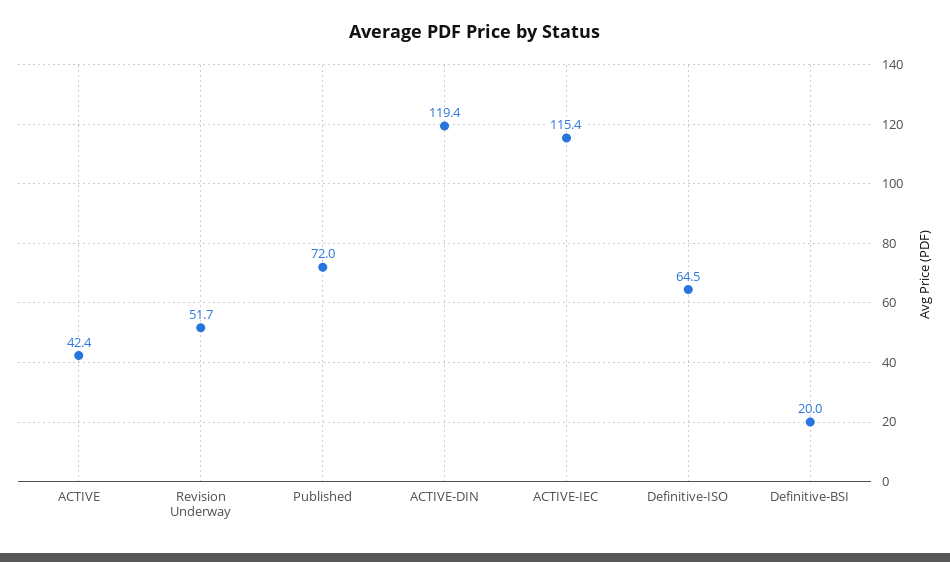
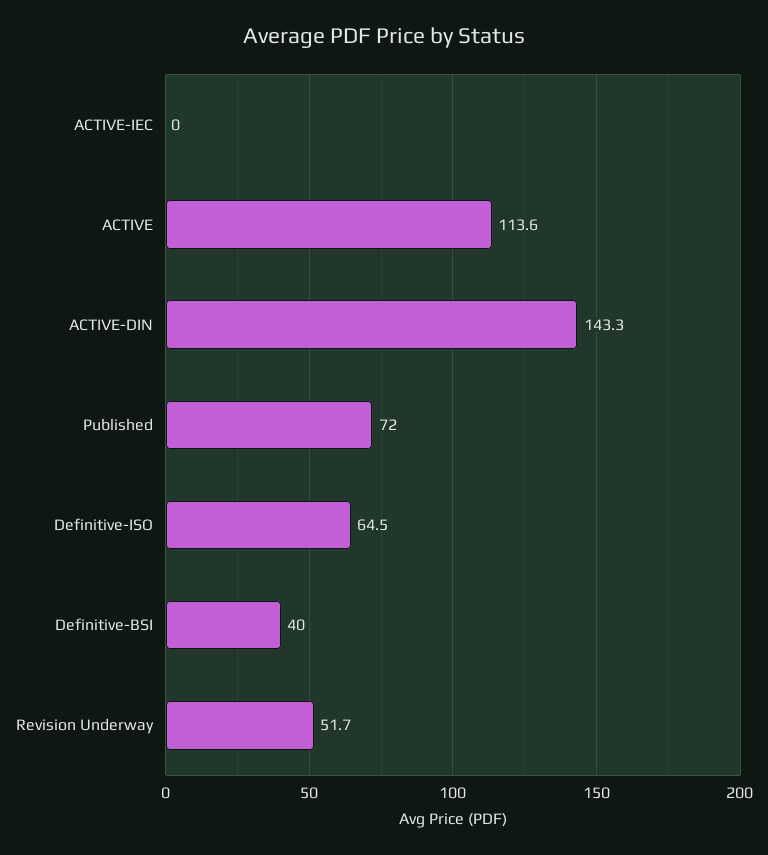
  {
-   "ACTIVE": 42.4,
+   "ACTIVE": 113.6,
    "Revision Underway": 51.7,
    "Published": 72,
-   "ACTIVE-DIN": 119.4,
+   "ACTIVE-DIN": 143.3,
-   "ACTIVE-IEC": 115.4,
+   "ACTIVE-IEC": 0,
    "Definitive-ISO": 64.5,
-   "Definitive-BSI": 20
+   "Definitive-BSI": 40
  }

